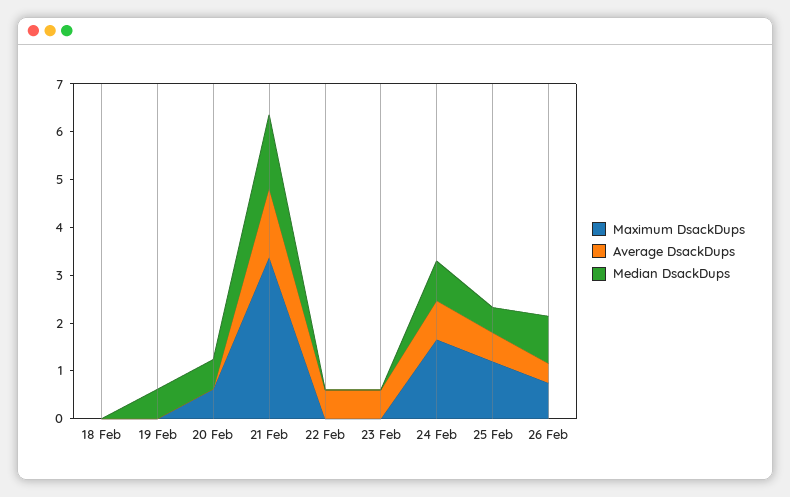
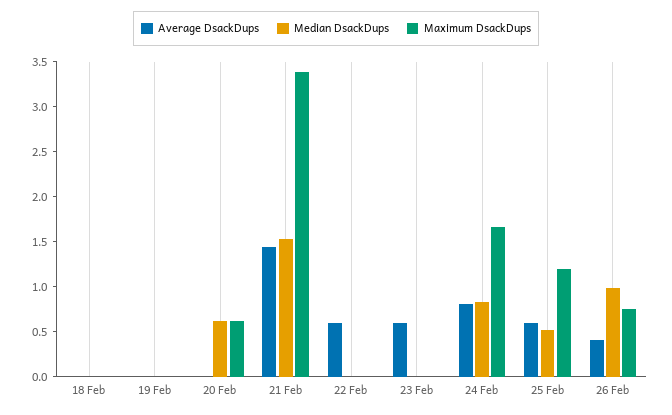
  {
    "Maximum DsackDups": {
      "18 Feb": 0,
      "19 Feb": 0,
      "20 Feb": 0.6,
      "21 Feb": 3.4,
      "22 Feb": 0,
      "23 Feb": 0,
      "24 Feb": 1.7,
      "25 Feb": 1.2,
      "26 Feb": 0.8
    },
    "Average DsackDups": {
      "18 Feb": 0,
      "19 Feb": 0,
      "20 Feb": 0,
      "21 Feb": 1.4,
      "22 Feb": 0.6,
      "23 Feb": 0.6,
      "24 Feb": 0.8,
      "25 Feb": 0.6,
      "26 Feb": 0.4
    },
    "Median DsackDups": {
      "18 Feb": 0,
-     "19 Feb": 0.6,
+     "19 Feb": 0,
      "20 Feb": 0.6,
      "21 Feb": 1.5,
      "22 Feb": 0,
      "23 Feb": 0,
      "24 Feb": 0.8,
      "25 Feb": 0.5,
      "26 Feb": 1
    }
  }

